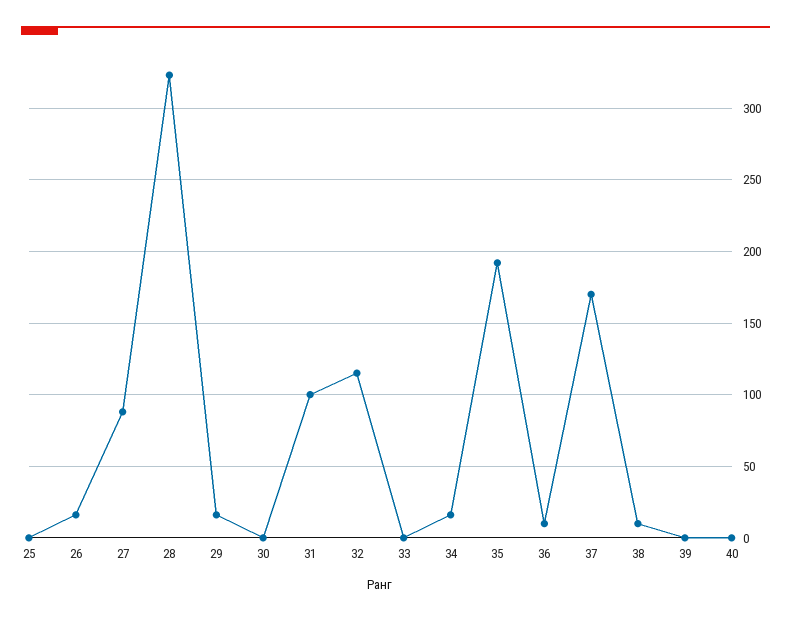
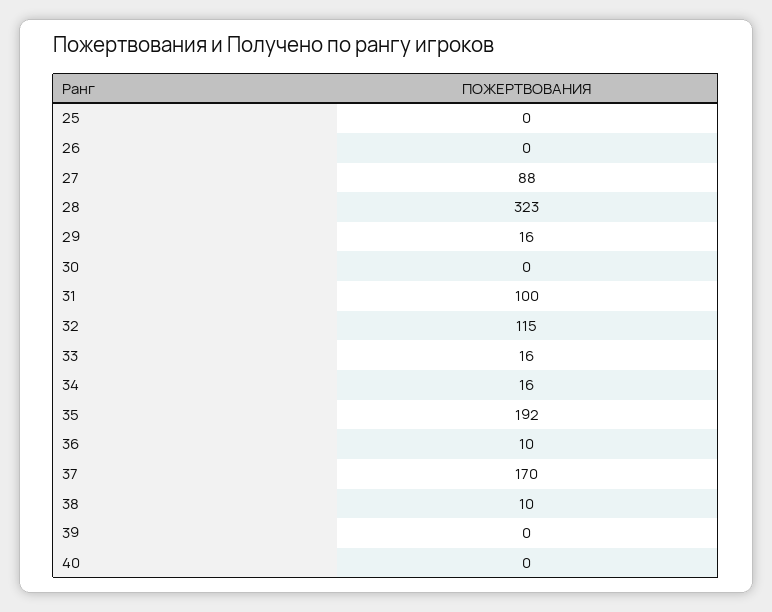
  {
    "25": 0,
-   "26": 15,
+   "26": 0,
    "27": 88,
    "28": 323,
    "29": 16,
    "30": 0,
    "31": 100,
    "32": 115,
-   "33": 0,
+   "33": 16,
    "34": 16,
    "35": 192,
    "36": 10,
    "37": 170,
    "38": 10,
    "39": 0,
    "40": 0
  }

